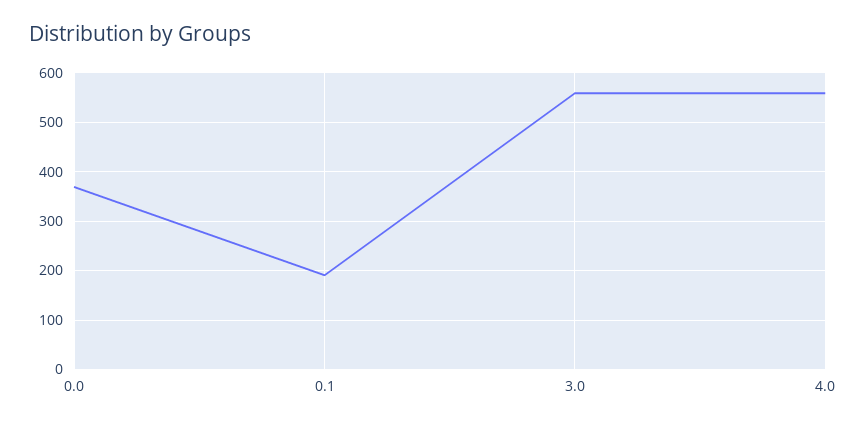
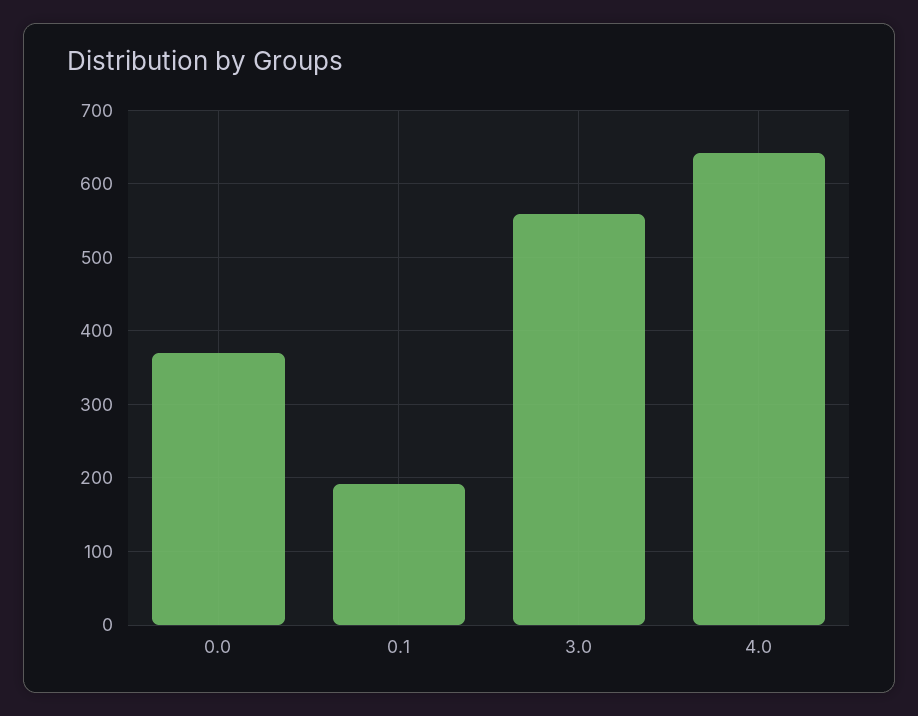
  {
    "0.0": 370,
    "0.1": 190,
    "3.0": 560,
-   "4.0": 560
+   "4.0": 640
  }

